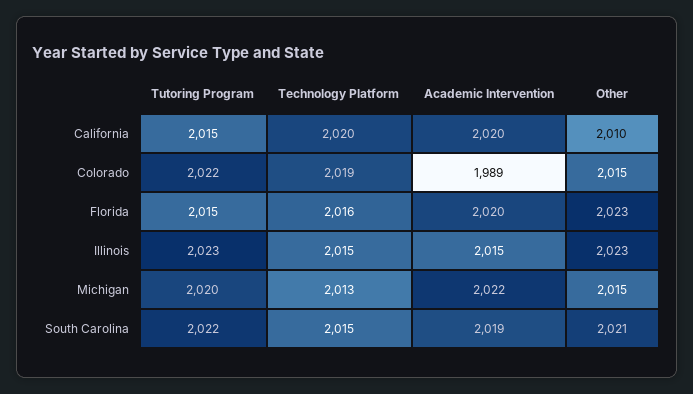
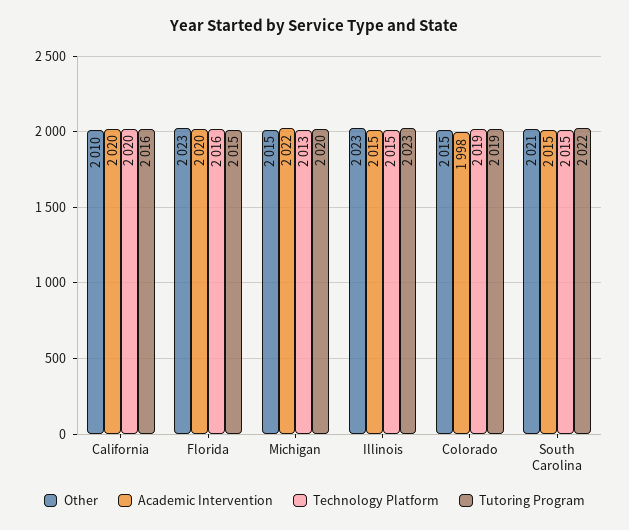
  {
    "Tutoring Program": {
-     "California": 2015,
+     "California": 2016,
-     "Colorado": 2022,
+     "Colorado": 2019,
      "Florida": 2015,
      "Illinois": 2023,
      "Michigan": 2020,
      "South Carolina": 2022
    },
    "Technology Platform": {
      "California": 2020,
      "Colorado": 2019,
      "Florida": 2016,
      "Illinois": 2015,
      "Michigan": 2013,
      "South Carolina": 2015
    },
    "Academic Intervention": {
      "California": 2020,
-     "Colorado": 1989,
+     "Colorado": 1998,
      "Florida": 2020,
      "Illinois": 2015,
      "Michigan": 2022,
-     "South Carolina": 2019
+     "South Carolina": 2015
    },
    "Other": {
      "California": 2010,
      "Colorado": 2015,
      "Florida": 2023,
      "Illinois": 2023,
      "Michigan": 2015,
      "South Carolina": 2021
    }
  }

